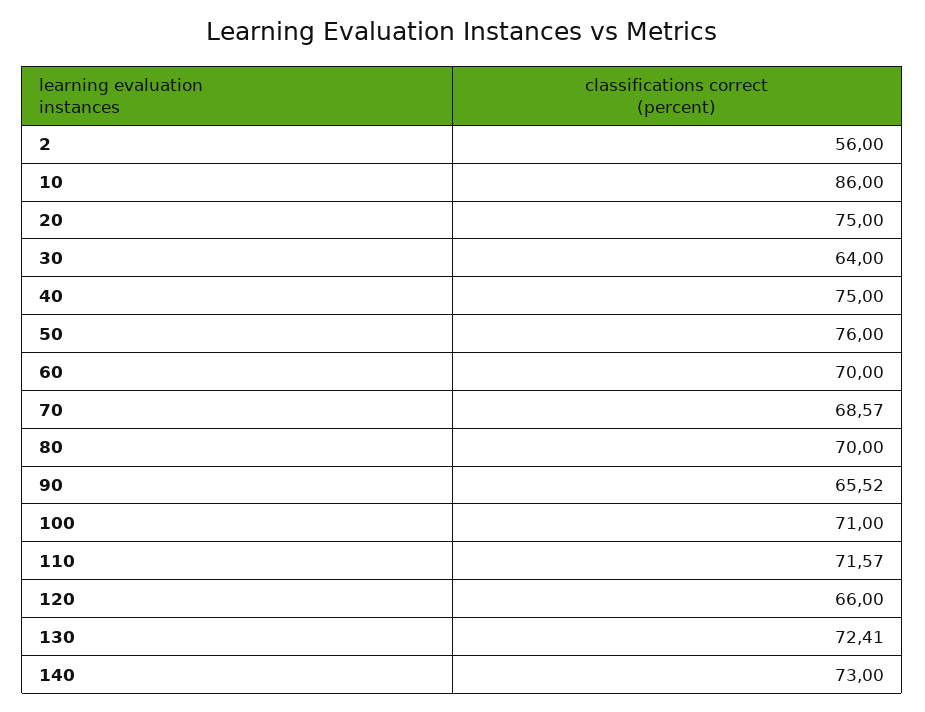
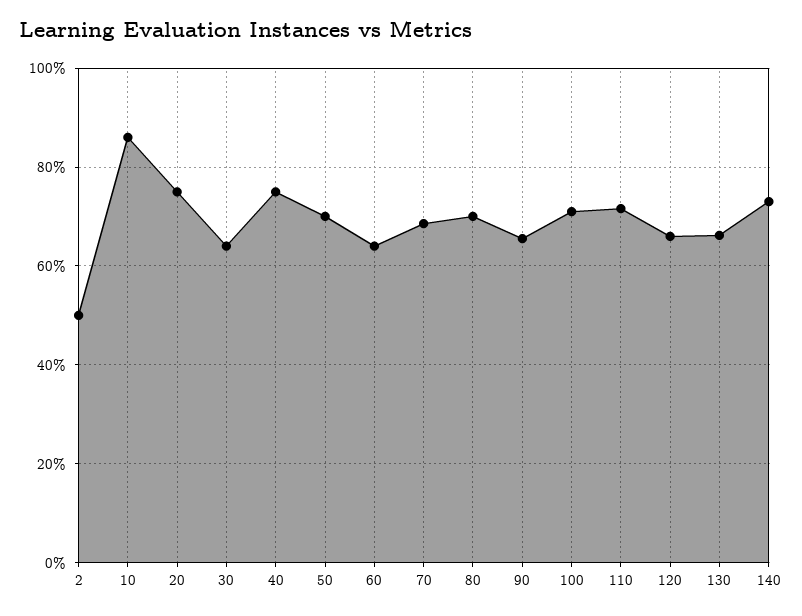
  {
-   "2": 56,
+   "2": 50,
    "10": 86,
    "20": 75,
    "30": 64,
    "40": 75,
-   "50": 76,
+   "50": 70,
-   "60": 70,
+   "60": 64,
    "70": 68.57,
    "80": 70,
    "90": 65.52,
    "100": 71,
    "110": 71.57,
    "120": 66,
-   "130": 72.41,
+   "130": 66,
    "140": 73
  }

